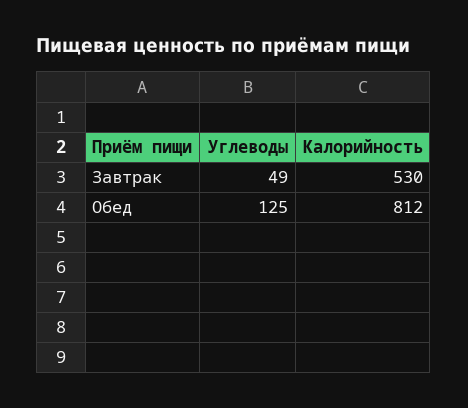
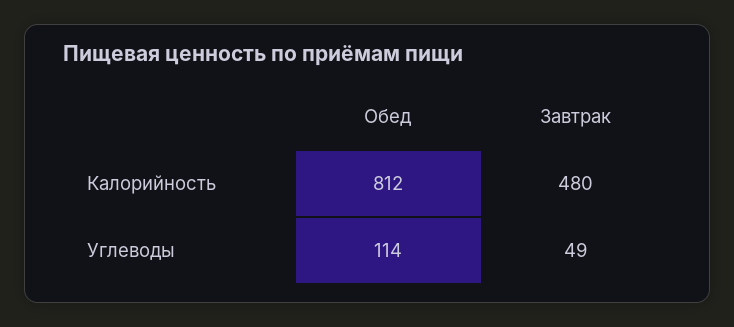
  {
    "Углеводы": {
      "Завтрак": 49,
-     "Обед": 125
+     "Обед": 114
    },
    "Калорийность": {
-     "Завтрак": 530,
+     "Завтрак": 480,
      "Обед": 812
    }
  }

